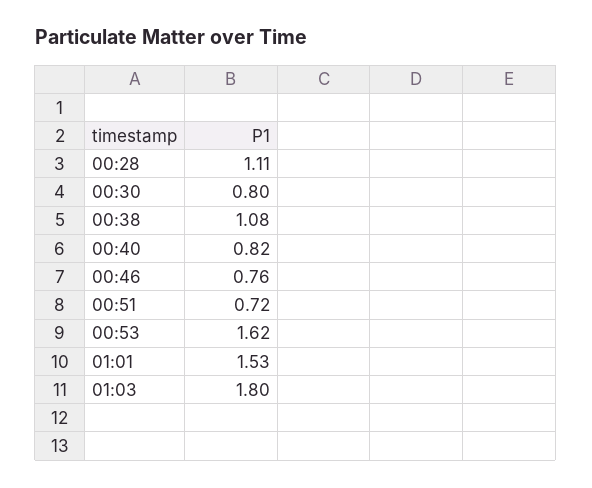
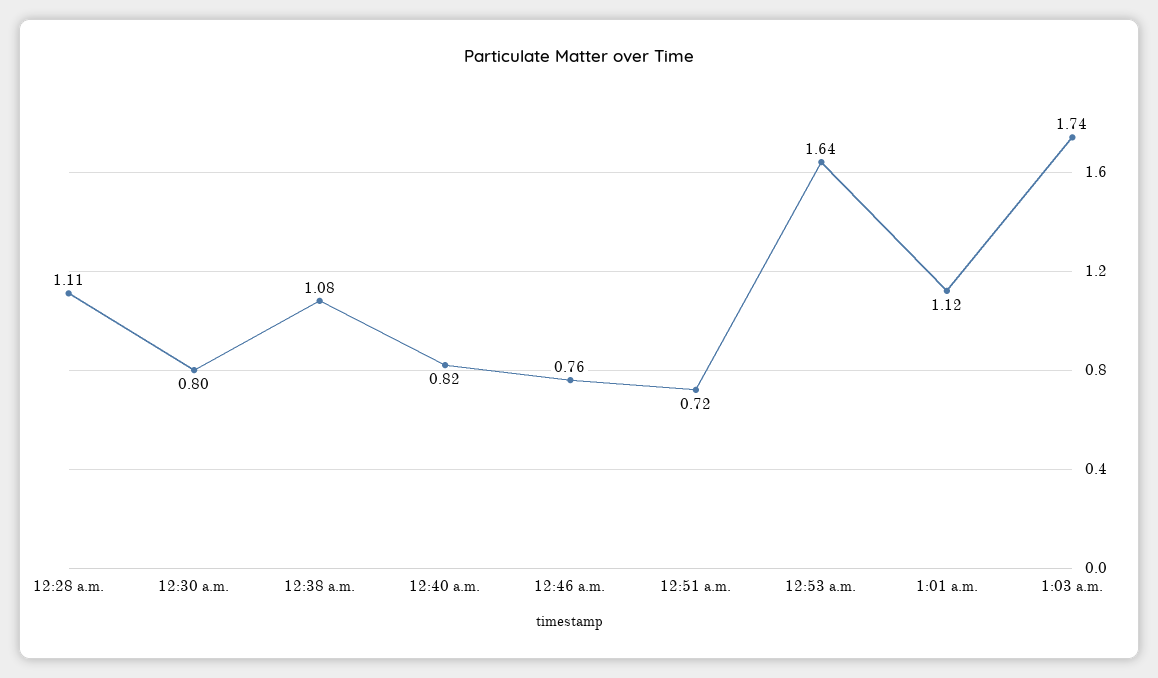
  {
    "00:28": 1.11,
    "00:30": 0.8,
    "00:38": 1.08,
    "00:40": 0.82,
    "00:46": 0.76,
    "00:51": 0.72,
-   "00:53": 1.62,
+   "00:53": 1.64,
-   "01:01": 1.53,
+   "01:01": 1.12,
-   "01:03": 1.8
+   "01:03": 1.74
  }

